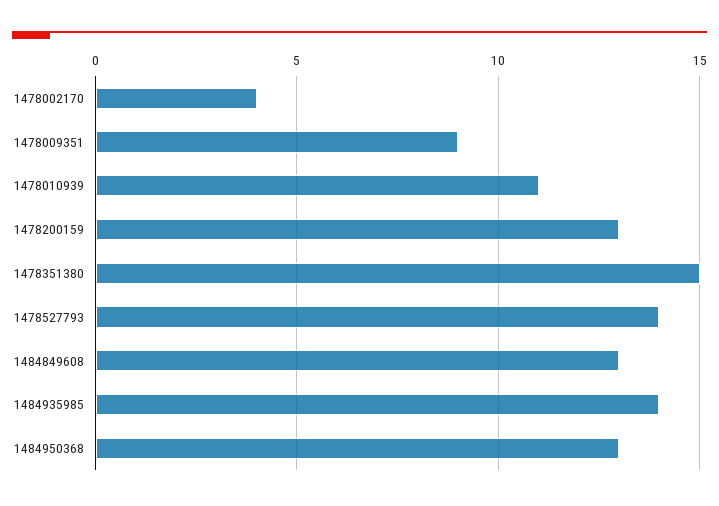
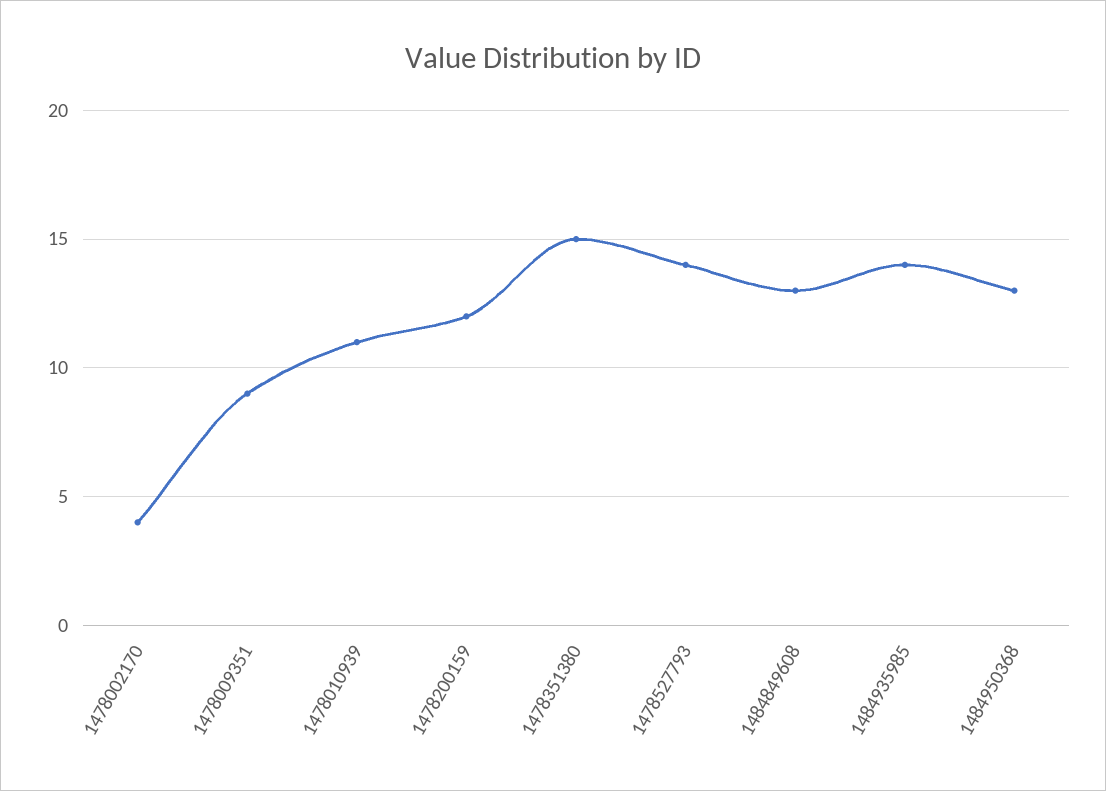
  {
    "1478002170": 4,
    "1478009351": 9,
    "1478010939": 11,
-   "1478200159": 13,
+   "1478200159": 12,
    "1478351380": 15,
    "1478527793": 14,
    "1484849608": 13,
    "1484935985": 14,
    "1484950368": 13
  }

